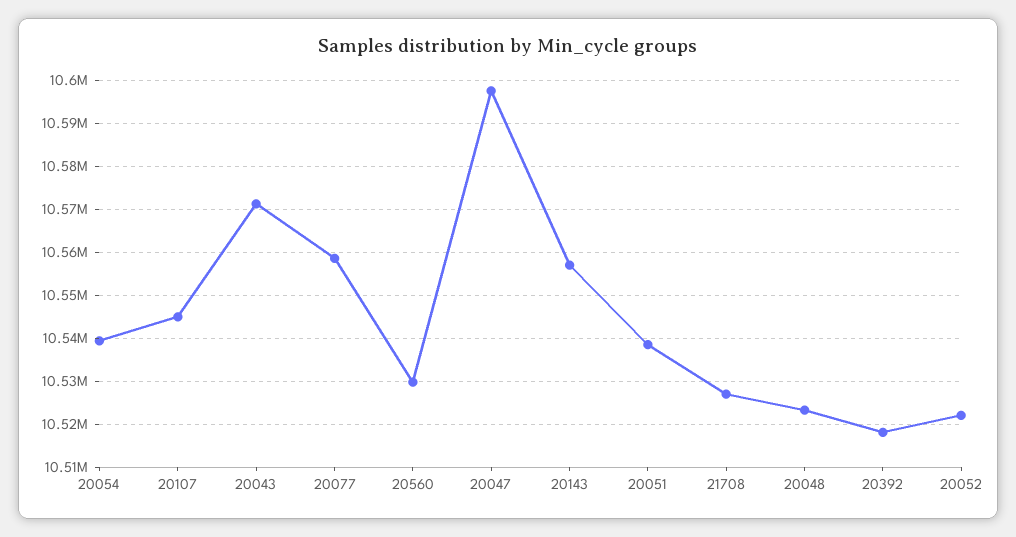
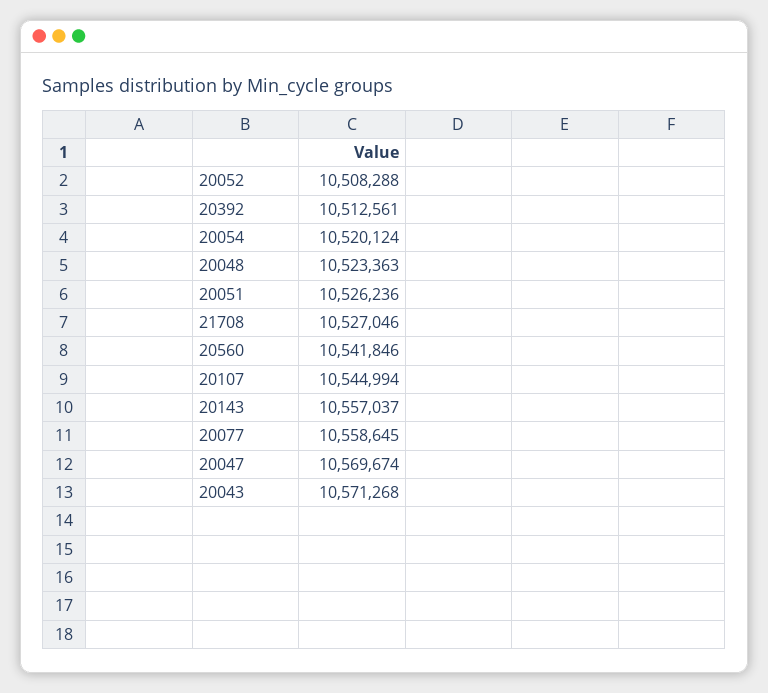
  {
-   "20054": 10540000,
+   "20054": 10520124,
    "20107": 10544994,
    "20043": 10571268,
    "20077": 10558645,
-   "20560": 10530000,
+   "20560": 10541846,
-   "20047": 10598000,
+   "20047": 10569674,
    "20143": 10557037,
-   "20051": 10538000,
+   "20051": 10526236,
    "21708": 10527046,
    "20048": 10523363,
-   "20392": 10518000,
+   "20392": 10512561,
-   "20052": 10522000
+   "20052": 10508288
  }

